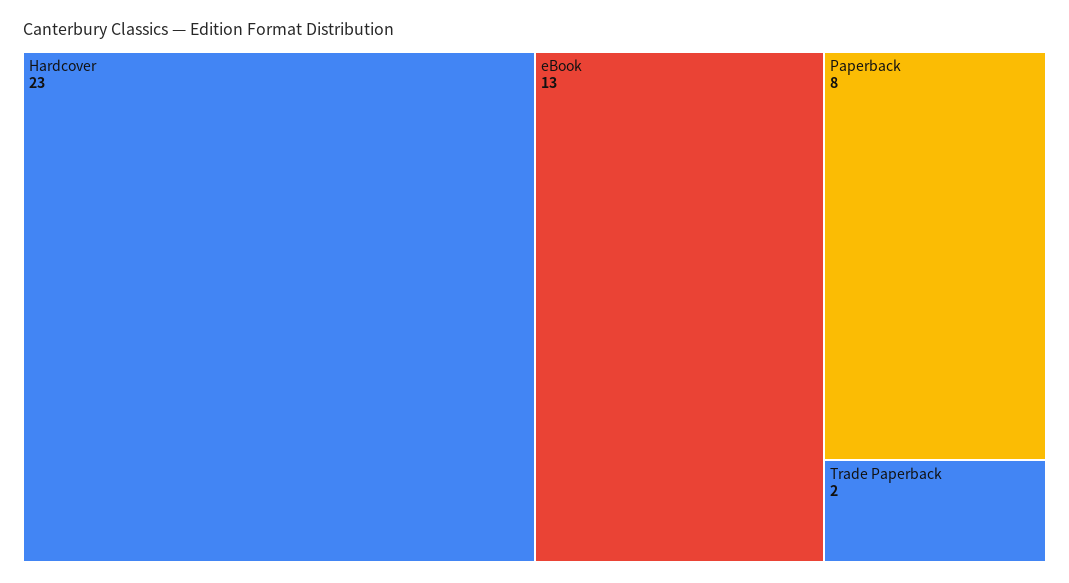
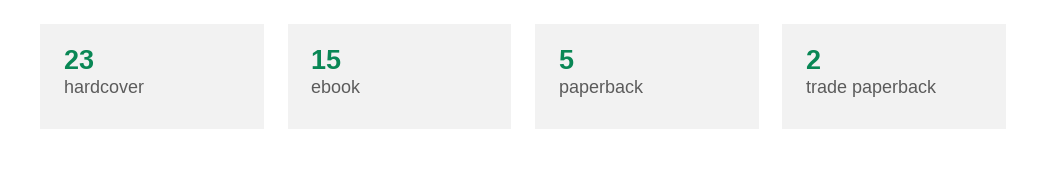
  {
    "Hardcover": 23,
-   "eBook": 13,
+   "eBook": 15,
-   "Paperback": 8,
+   "Paperback": 5,
    "Trade Paperback": 2
  }

